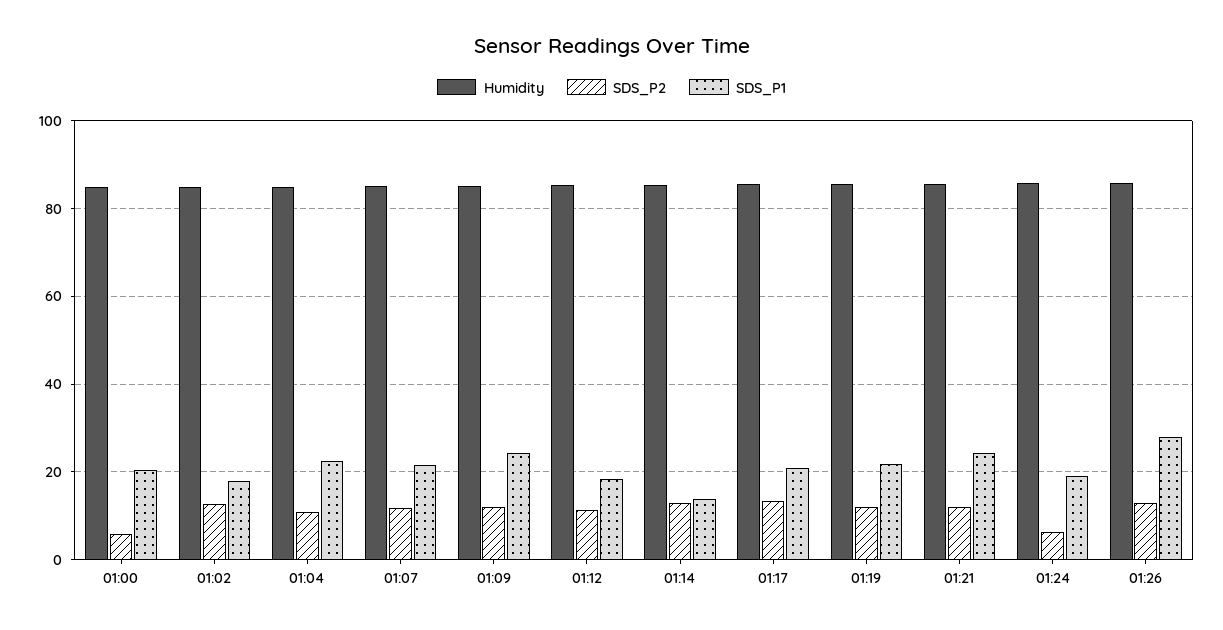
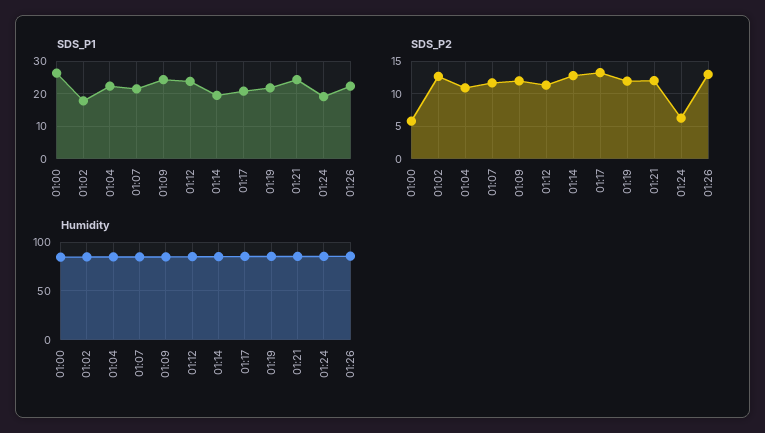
  {
    "Humidity": {
      "01:00": 84,
      "01:02": 86,
      "01:04": 86,
      "01:07": 86,
      "01:09": 86,
      "01:12": 86,
      "01:14": 86,
      "01:17": 86,
      "01:19": 86,
      "01:21": 86,
      "01:24": 86,
      "01:26": 86
    },
    "SDS_P2": {
      "01:00": 6,
      "01:02": 13,
      "01:04": 11,
      "01:07": 12,
      "01:09": 12,
      "01:12": 11,
      "01:14": 13,
      "01:17": 13,
      "01:19": 12,
      "01:21": 12,
      "01:24": 6,
      "01:26": 13
    },
    "SDS_P1": {
-     "01:00": 20,
+     "01:00": 26,
      "01:02": 18,
      "01:04": 22,
      "01:07": 22,
      "01:09": 24,
-     "01:12": 18,
+     "01:12": 24,
-     "01:14": 14,
+     "01:14": 20,
      "01:17": 20,
      "01:19": 22,
      "01:21": 24,
      "01:24": 20,
-     "01:26": 28
+     "01:26": 22
    }
  }

